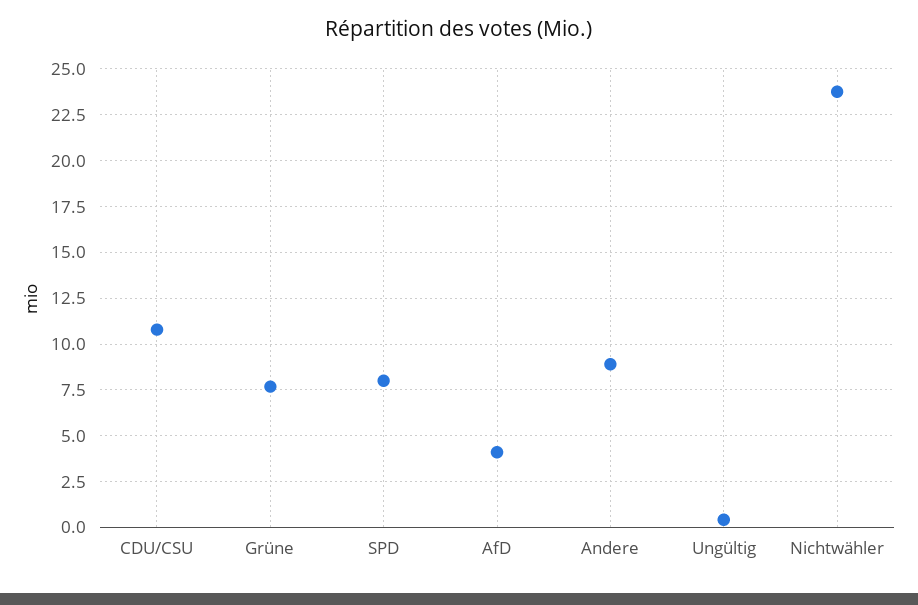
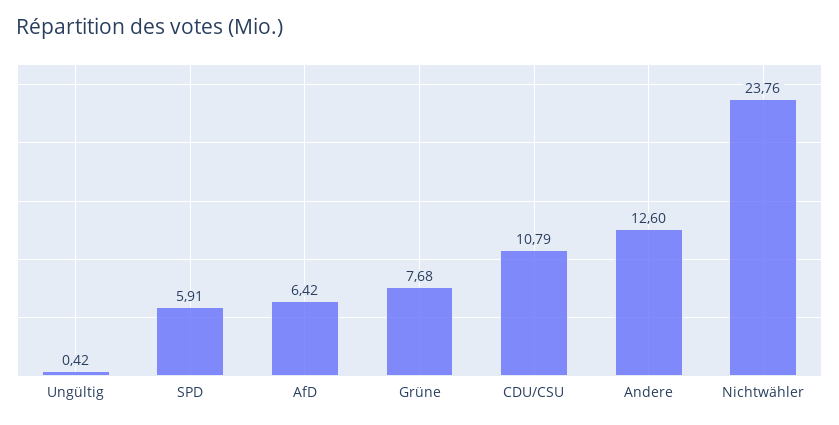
  {
    "CDU/CSU": 10.79,
    "Grüne": 7.68,
-   "SPD": 8,
+   "SPD": 5.91,
-   "AfD": 4,
+   "AfD": 6.42,
-   "Andere": 9,
+   "Andere": 12.6,
    "Ungültig": 0.42,
    "Nichtwähler": 23.76
  }

